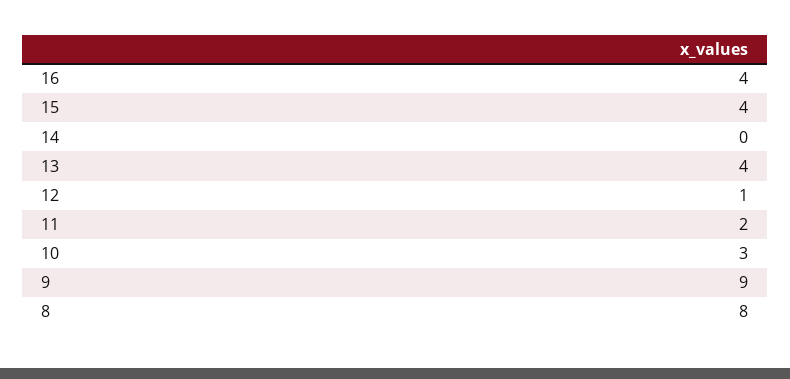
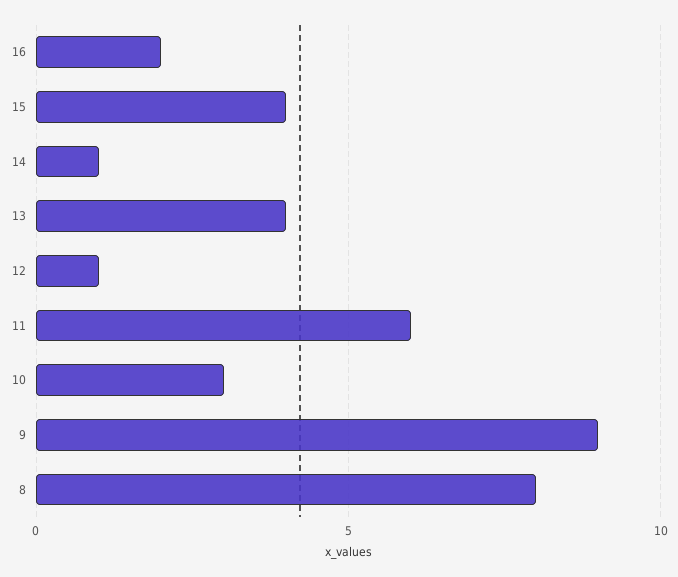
  {
-   "16": 4,
+   "16": 2,
    "15": 4,
-   "14": 0,
+   "14": 1,
    "13": 4,
    "12": 1,
-   "11": 2,
+   "11": 6,
    "10": 3,
    "9": 9,
    "8": 8
  }

